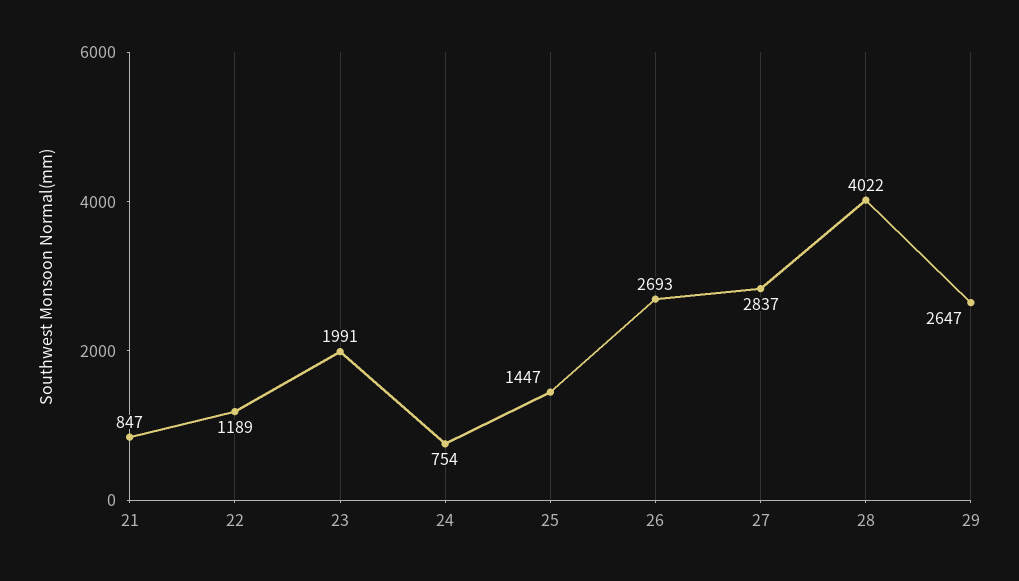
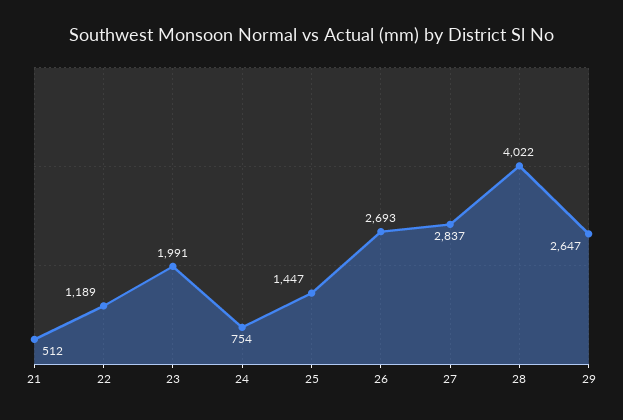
  {
-   "21": 847,
+   "21": 512,
    "22": 1189,
    "23": 1991,
    "24": 754,
    "25": 1447,
    "26": 2693,
    "27": 2837,
    "28": 4022,
    "29": 2647
  }

